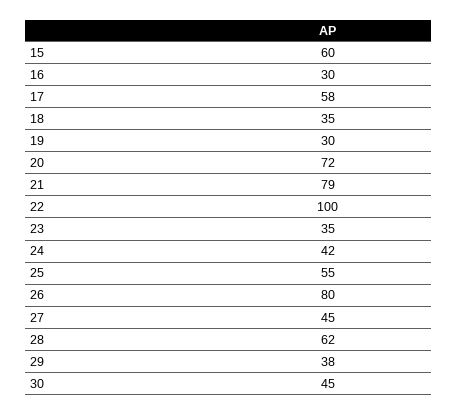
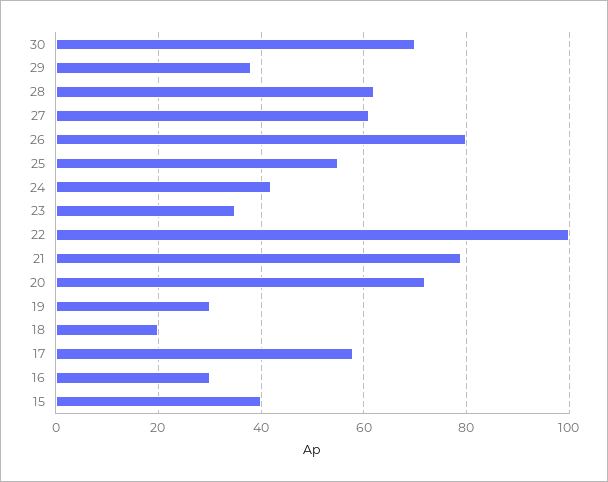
  {
-   "15": 60,
+   "15": 40,
    "16": 30,
    "17": 58,
-   "18": 35,
+   "18": 20,
    "19": 30,
    "20": 72,
    "21": 79,
    "22": 100,
    "23": 35,
    "24": 42,
    "25": 55,
    "26": 80,
-   "27": 45,
+   "27": 60,
    "28": 62,
    "29": 38,
-   "30": 45
+   "30": 70
  }

